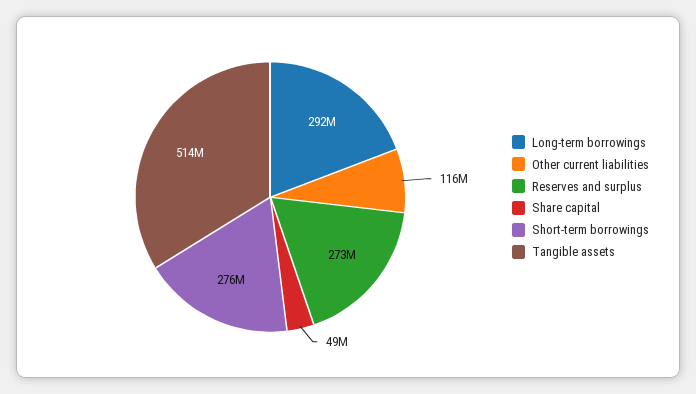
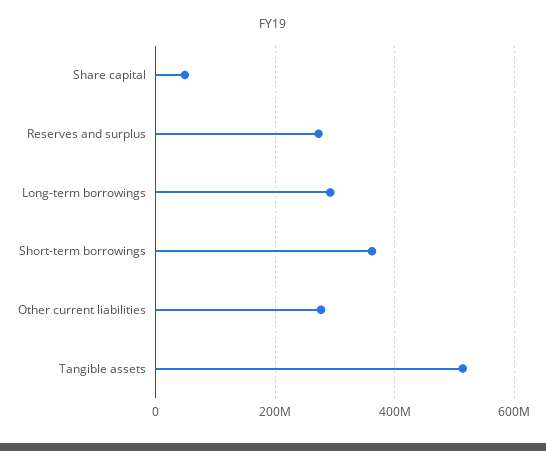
  {
    "Long-term borrowings": 292000000,
-   "Other current liabilities": 116000000,
+   "Other current liabilities": 280000000,
    "Reserves and surplus": 273000000,
    "Share capital": 49000000,
-   "Short-term borrowings": 276000000,
+   "Short-term borrowings": 360000000,
    "Tangible assets": 514000000
  }

